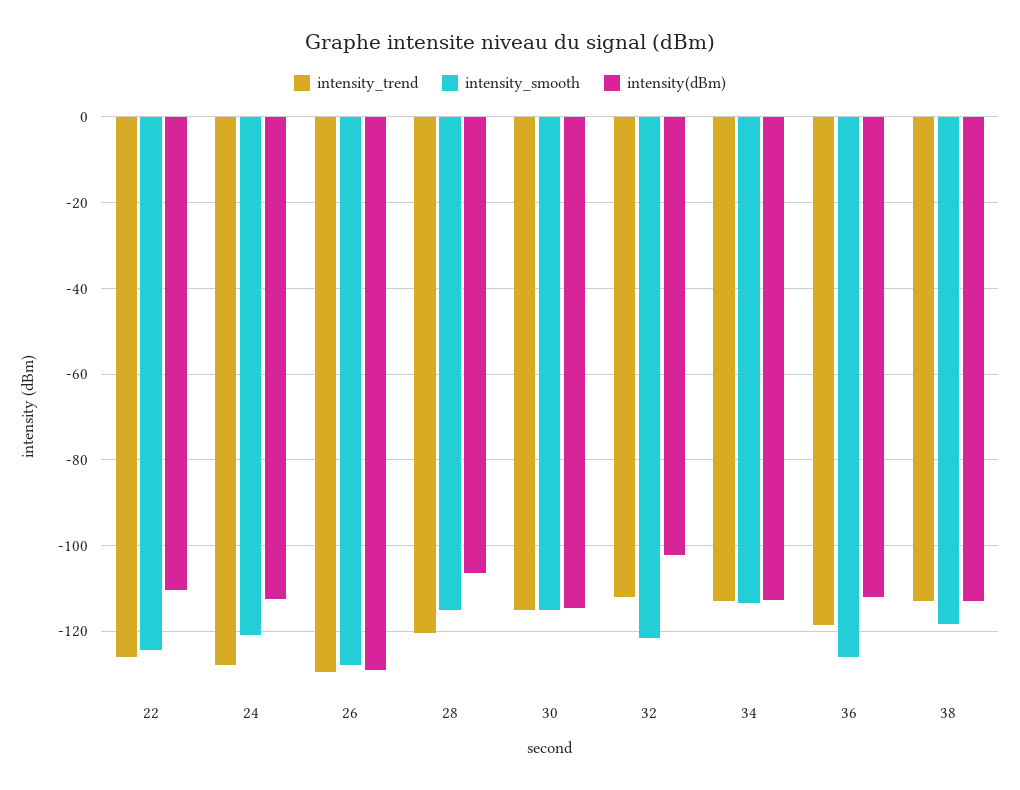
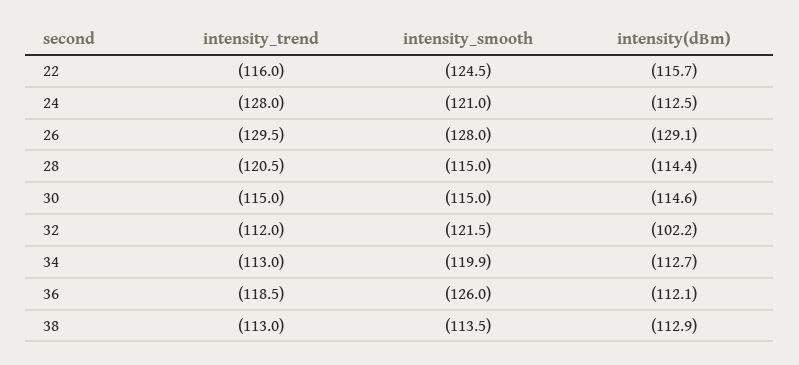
  {
    "intensity_trend": {
-     "22": -126,
+     "22": -116,
      "24": -128,
      "26": -129.5,
      "28": -120.5,
      "30": -115,
      "32": -112,
      "34": -113,
      "36": -118.5,
      "38": -113
    },
    "intensity_smooth": {
      "22": -124.5,
      "24": -121,
      "26": -128,
      "28": -115,
      "30": -115,
      "32": -121.5,
-     "34": -114,
+     "34": -119.9,
      "36": -126,
-     "38": -118
+     "38": -113.5
    },
    "intensity(dBm)": {
-     "22": -110,
+     "22": -115.7,
      "24": -112.5,
      "26": -129.1,
-     "28": -106,
+     "28": -114.4,
      "30": -114.6,
      "32": -102.2,
      "34": -112.7,
      "36": -112.1,
      "38": -112.9
    }
  }

